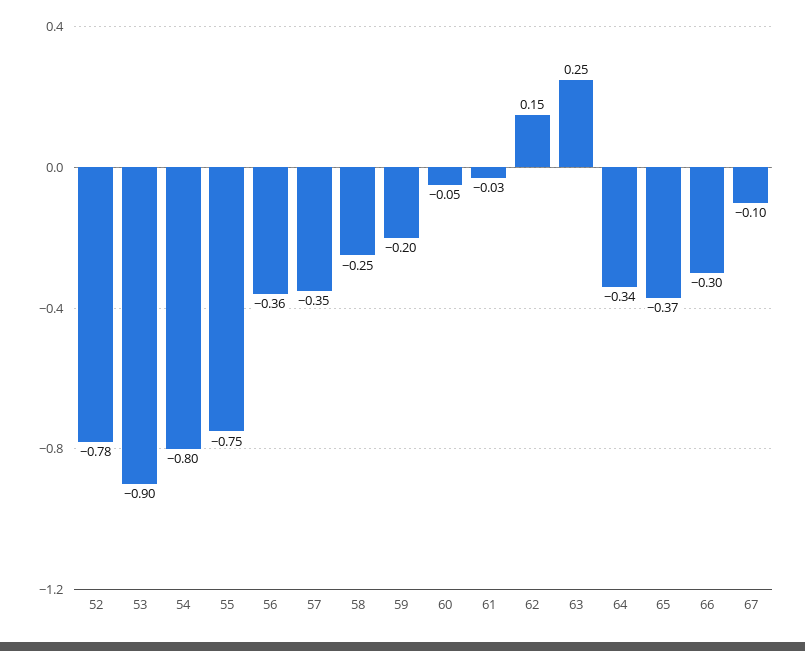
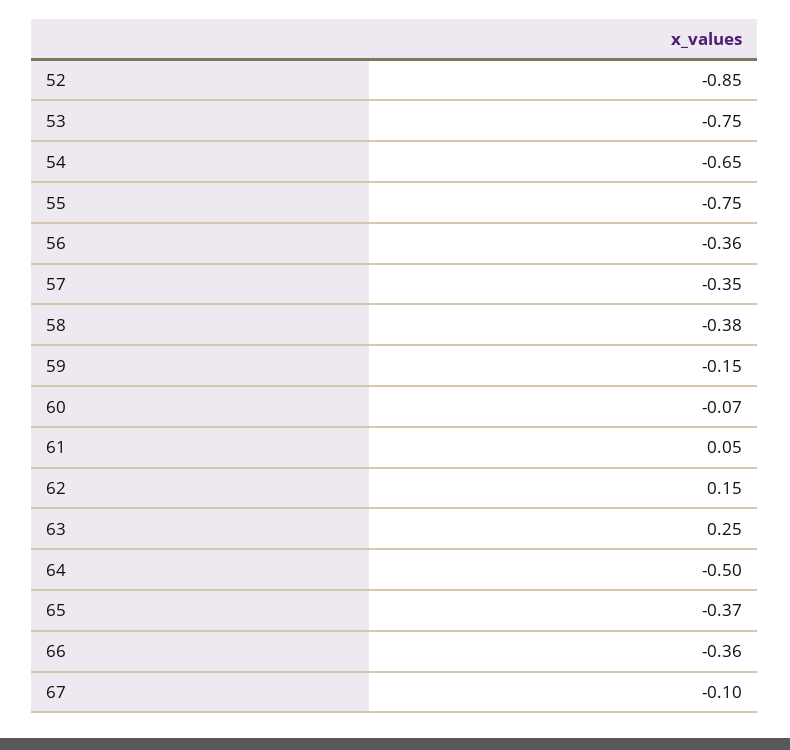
  {
-   "52": -0.78,
+   "52": -0.85,
-   "53": -0.9,
+   "53": -0.75,
-   "54": -0.8,
+   "54": -0.65,
    "55": -0.75,
    "56": -0.36,
    "57": -0.35,
-   "58": -0.25,
+   "58": -0.38,
-   "59": -0.2,
+   "59": -0.15,
-   "60": -0.05,
+   "60": -0.07,
-   "61": -0.03,
+   "61": 0.05,
    "62": 0.15,
    "63": 0.25,
-   "64": -0.34,
+   "64": -0.5,
    "65": -0.37,
-   "66": -0.3,
+   "66": -0.36,
    "67": -0.1
  }

